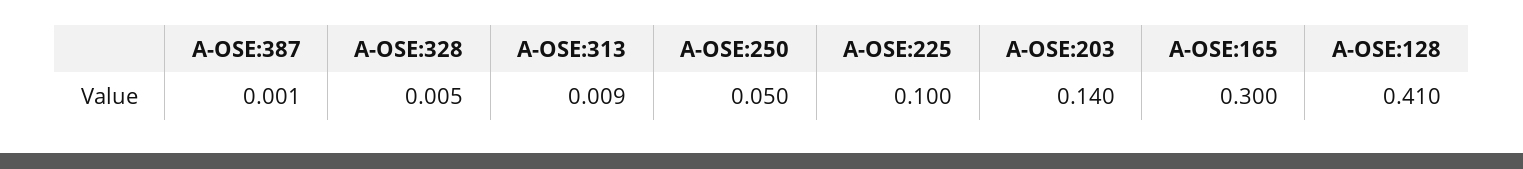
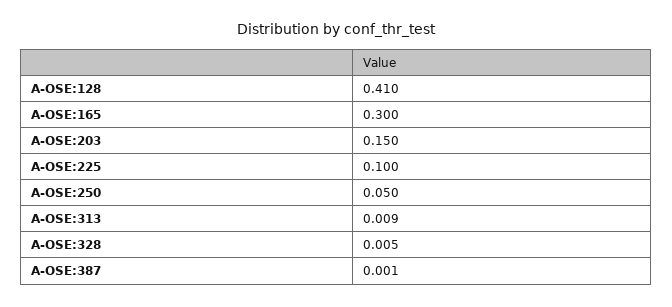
  {
    "A-OSE:387": 0.001,
    "A-OSE:328": 0.005,
    "A-OSE:313": 0.009,
    "A-OSE:250": 0.05,
    "A-OSE:225": 0.1,
-   "A-OSE:203": 0.14,
+   "A-OSE:203": 0.15,
    "A-OSE:165": 0.3,
    "A-OSE:128": 0.41
  }

